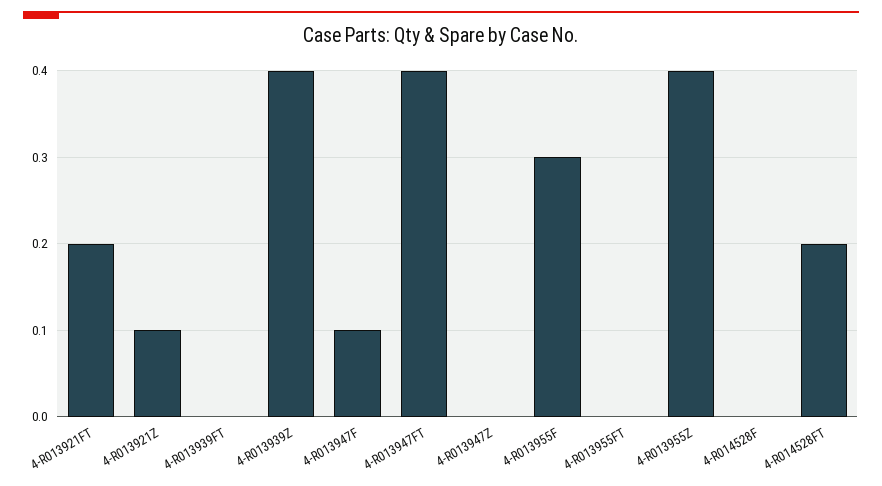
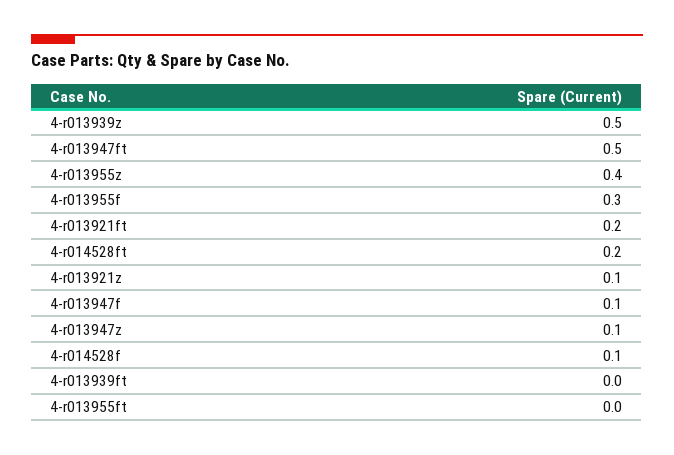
  {
    "4-R013921FT": 0.2,
    "4-R013921Z": 0.1,
    "4-R013939FT": 0,
-   "4-R013939Z": 0.4,
+   "4-R013939Z": 0.5,
    "4-R013947F": 0.1,
-   "4-R013947FT": 0.4,
+   "4-R013947FT": 0.5,
-   "4-R013947Z": 0,
+   "4-R013947Z": 0.1,
    "4-R013955F": 0.3,
    "4-R013955FT": 0,
    "4-R013955Z": 0.4,
-   "4-R014528F": 0,
+   "4-R014528F": 0.1,
    "4-R014528FT": 0.2
  }

